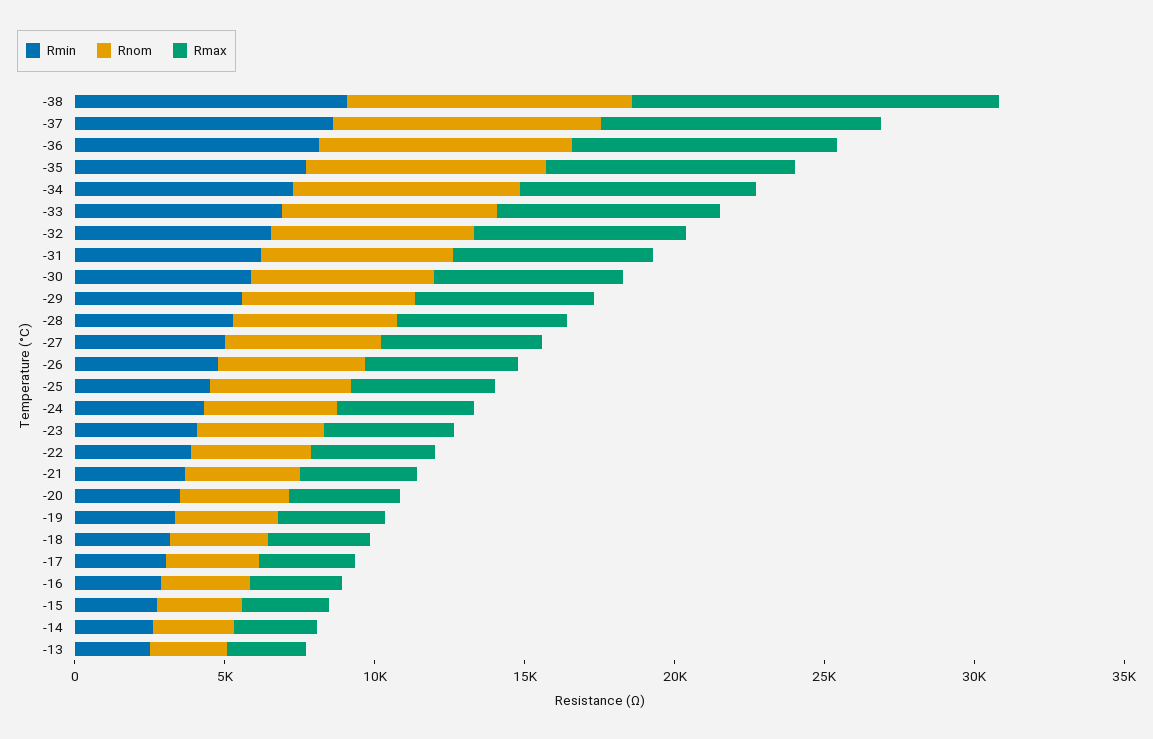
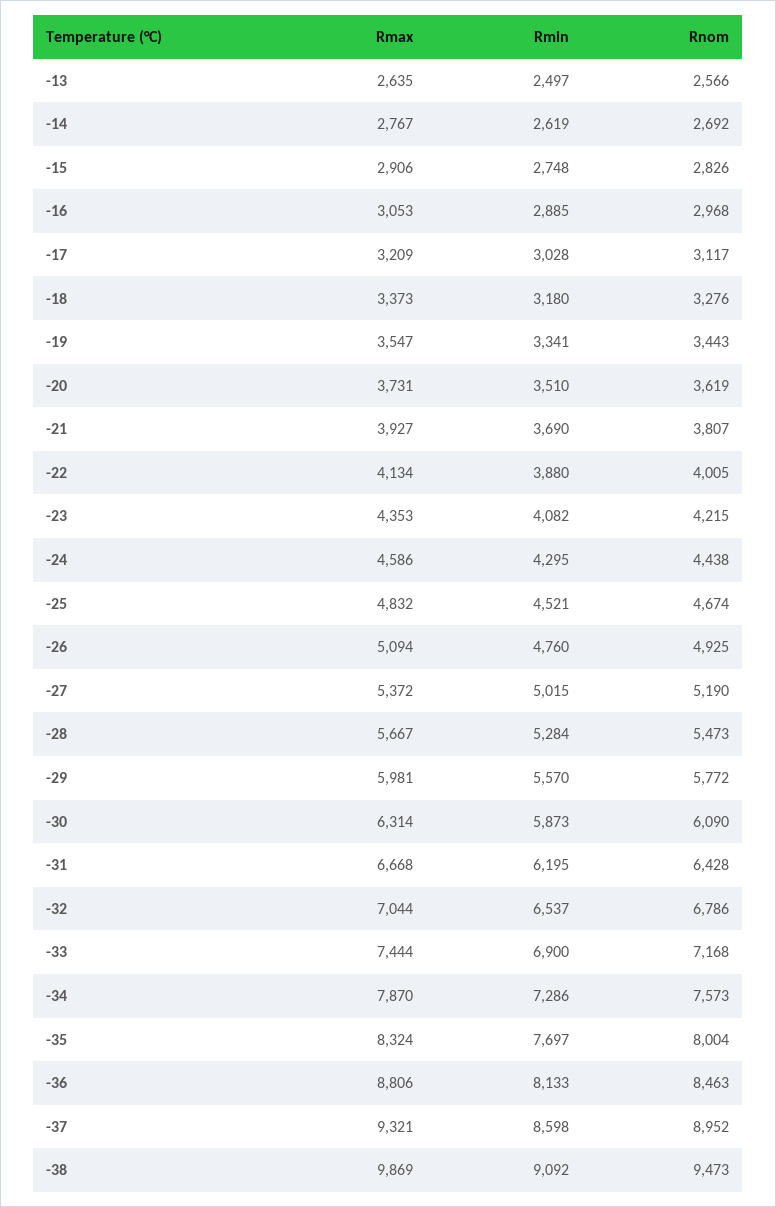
  {
    "Rmin": {
      "-38": 9092,
      "-37": 8598,
      "-36": 8133,
      "-35": 7697,
      "-34": 7286,
      "-33": 6900,
      "-32": 6537,
      "-31": 6195,
      "-30": 5873,
      "-29": 5570,
      "-28": 5284,
      "-27": 5015,
      "-26": 4760,
      "-25": 4521,
      "-24": 4295,
      "-23": 4082,
      "-22": 3880,
      "-21": 3690,
      "-20": 3510,
      "-19": 3341,
      "-18": 3180,
      "-17": 3028,
      "-16": 2885,
      "-15": 2748,
      "-14": 2619,
      "-13": 2497
    },
    "Rnom": {
      "-38": 9473,
      "-37": 8952,
      "-36": 8463,
      "-35": 8004,
      "-34": 7573,
      "-33": 7168,
      "-32": 6786,
      "-31": 6428,
      "-30": 6090,
      "-29": 5772,
      "-28": 5473,
      "-27": 5190,
      "-26": 4925,
      "-25": 4674,
      "-24": 4438,
      "-23": 4215,
      "-22": 4005,
      "-21": 3807,
      "-20": 3619,
      "-19": 3443,
      "-18": 3276,
      "-17": 3117,
      "-16": 2968,
      "-15": 2826,
      "-14": 2692,
      "-13": 2566
    },
    "Rmax": {
-     "-38": 12000,
+     "-38": 9869,
      "-37": 9321,
      "-36": 8806,
      "-35": 8324,
      "-34": 7870,
      "-33": 7444,
      "-32": 7044,
      "-31": 6668,
      "-30": 6314,
      "-29": 5981,
      "-28": 5667,
      "-27": 5372,
      "-26": 5094,
      "-25": 4832,
      "-24": 4586,
      "-23": 4353,
      "-22": 4134,
      "-21": 3927,
      "-20": 3731,
      "-19": 3547,
      "-18": 3373,
      "-17": 3209,
      "-16": 3053,
      "-15": 2906,
      "-14": 2767,
      "-13": 2635
    }
  }

